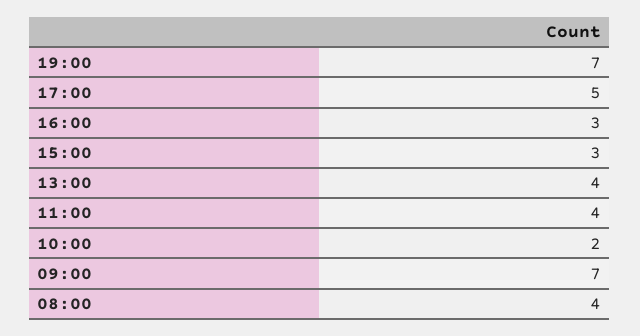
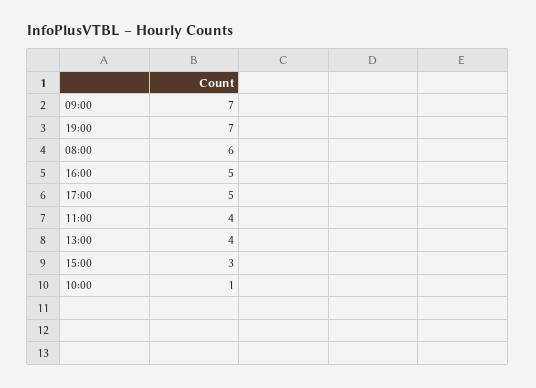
  {
    "19:00": 7,
    "17:00": 5,
-   "16:00": 3,
+   "16:00": 5,
    "15:00": 3,
    "13:00": 4,
    "11:00": 4,
-   "10:00": 2,
+   "10:00": 1,
    "09:00": 7,
-   "08:00": 4
+   "08:00": 6
  }

